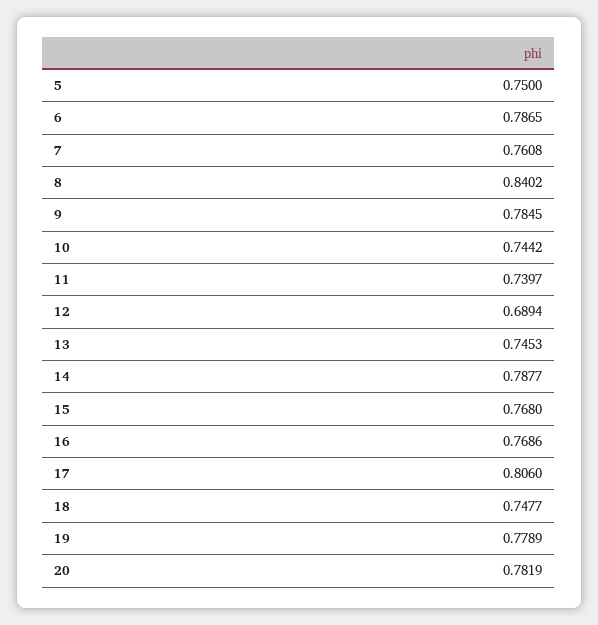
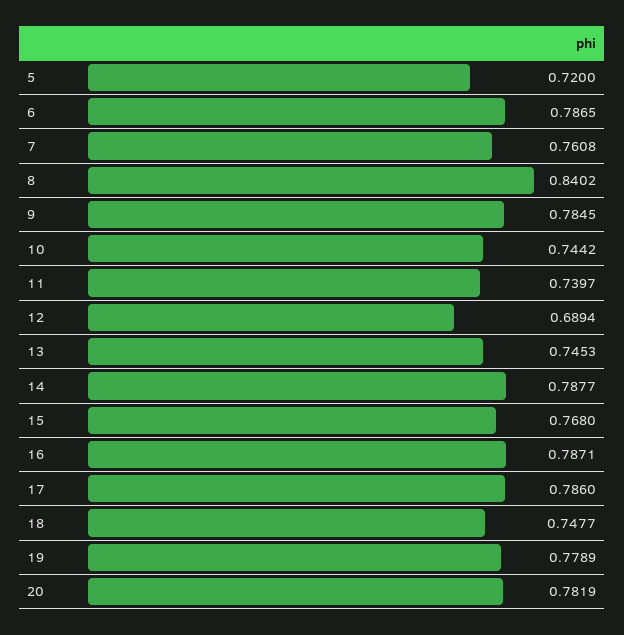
  {
-   "5": 0.75,
+   "5": 0.72,
    "6": 0.7865,
    "7": 0.7608,
    "8": 0.8402,
    "9": 0.7845,
    "10": 0.7442,
    "11": 0.7397,
    "12": 0.6894,
    "13": 0.7453,
    "14": 0.7877,
    "15": 0.768,
-   "16": 0.7686,
+   "16": 0.7871,
-   "17": 0.806,
+   "17": 0.786,
    "18": 0.7477,
    "19": 0.7789,
    "20": 0.7819
  }

